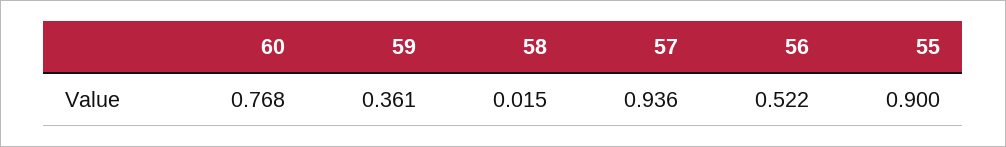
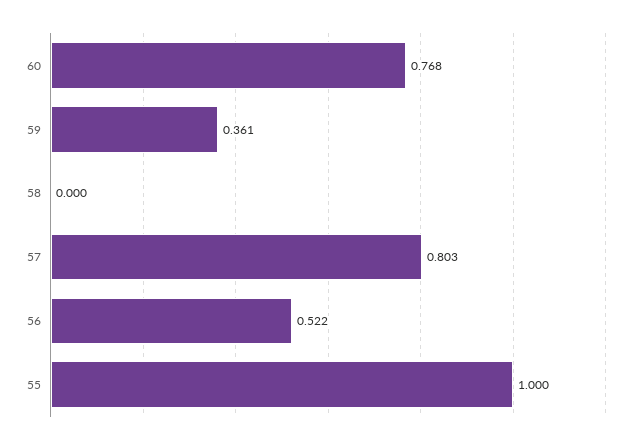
  {
    "60": 0.768,
    "59": 0.361,
-   "58": 0.015,
+   "58": 0,
-   "57": 0.936,
+   "57": 0.803,
    "56": 0.522,
-   "55": 0.9
+   "55": 1
  }

